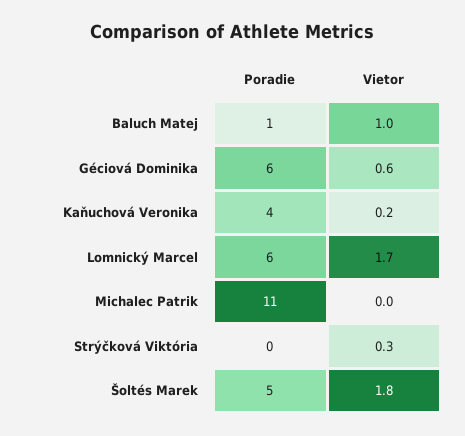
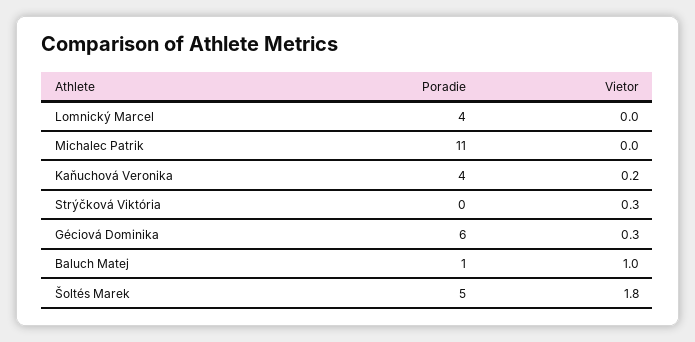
  {
    "Poradie": {
      "Baluch Matej": 1,
      "Géciová Dominika": 6,
      "Kaňuchová Veronika": 4,
-     "Lomnický Marcel": 6,
+     "Lomnický Marcel": 4,
      "Michalec Patrik": 11,
      "Strýčková Viktória": 0,
      "Šoltés Marek": 5
    },
    "Vietor": {
      "Baluch Matej": 1,
-     "Géciová Dominika": 0.6,
+     "Géciová Dominika": 0.3,
      "Kaňuchová Veronika": 0.2,
-     "Lomnický Marcel": 1.7,
+     "Lomnický Marcel": 0,
      "Michalec Patrik": 0,
      "Strýčková Viktória": 0.3,
      "Šoltés Marek": 1.8
    }
  }

